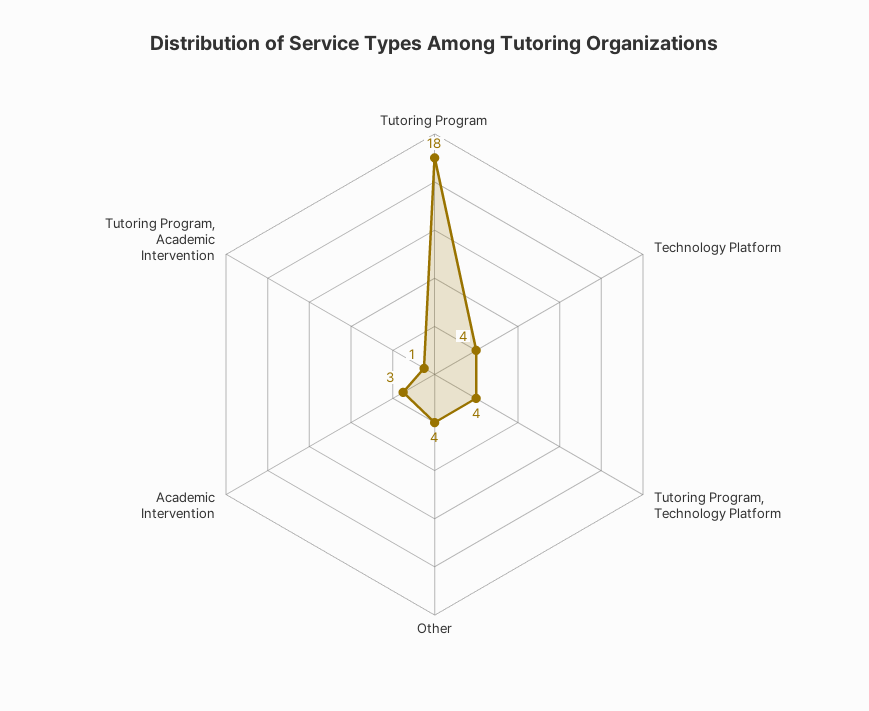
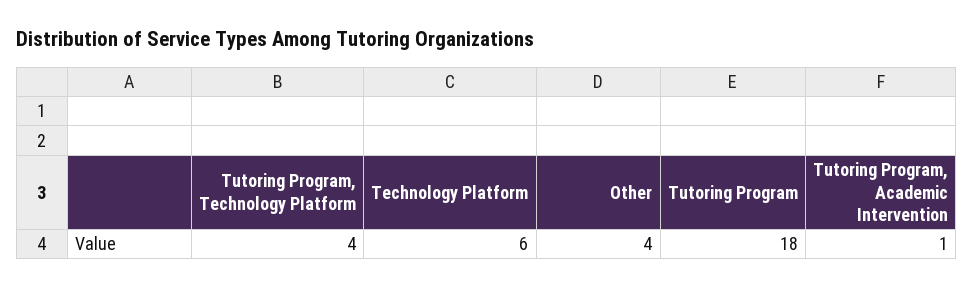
  {
    "Tutoring Program": 18,
-   "Technology Platform": 4,
+   "Technology Platform": 6,
    "Tutoring Program, Technology Platform": 4,
    "Other": 4,
-   "Academic Intervention": 3,
    "Tutoring Program, Academic Intervention": 1
  }

